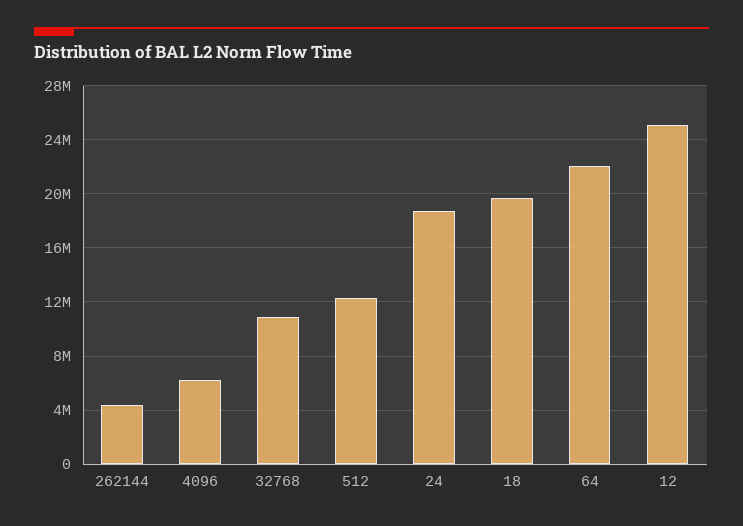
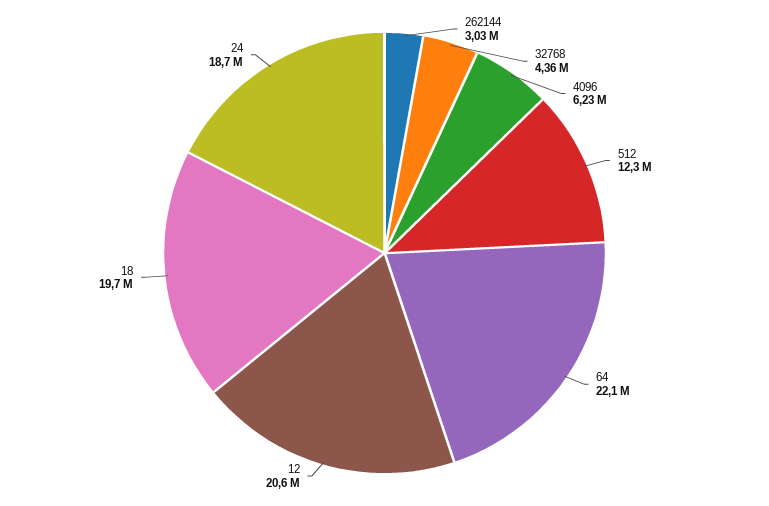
  {
-   "262144": 4500000,
+   "262144": 3030000,
    "4096": 6230000,
-   "32768": 11000000,
+   "32768": 4360000,
    "512": 12300000,
    "24": 18700000,
    "18": 19700000,
    "64": 22100000,
-   "12": 25000000
+   "12": 20600000
  }

